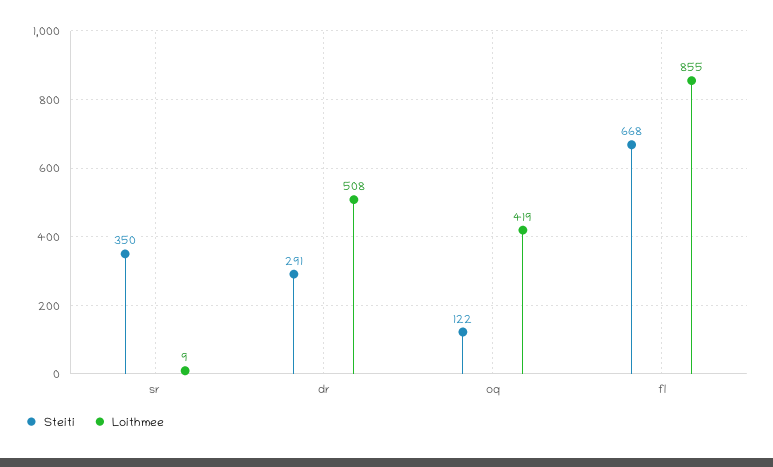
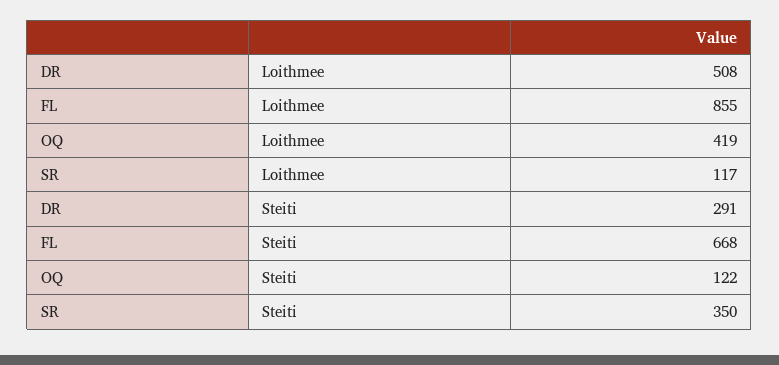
  {
    "Steiti": {
      "sr": 350,
      "dr": 291,
      "oq": 122,
      "fl": 668
    },
    "Loithmee": {
-     "sr": 9,
+     "sr": 117,
      "dr": 508,
      "oq": 419,
      "fl": 855
    }
  }

